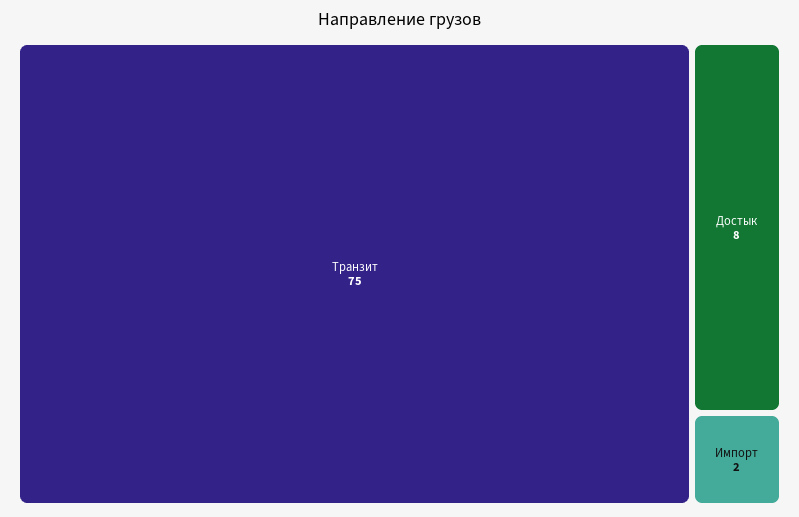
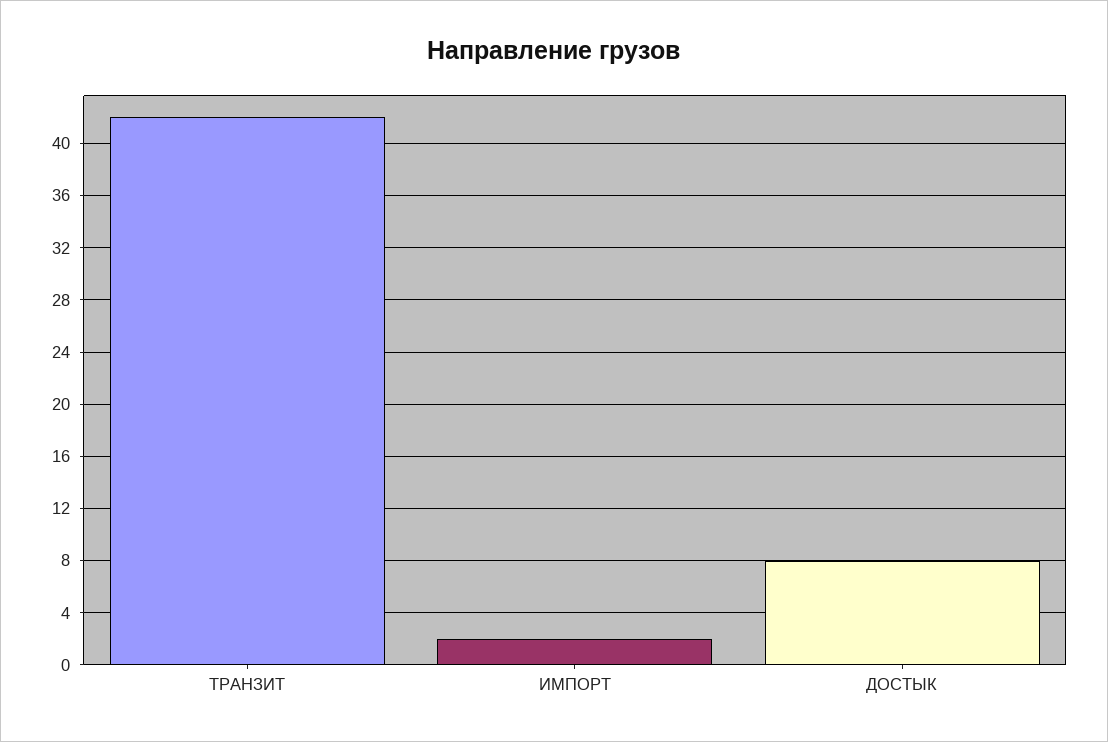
  {
-   "Транзит": 75,
+   "Транзит": 42,
    "Достык": 8,
    "Импорт": 2
  }

